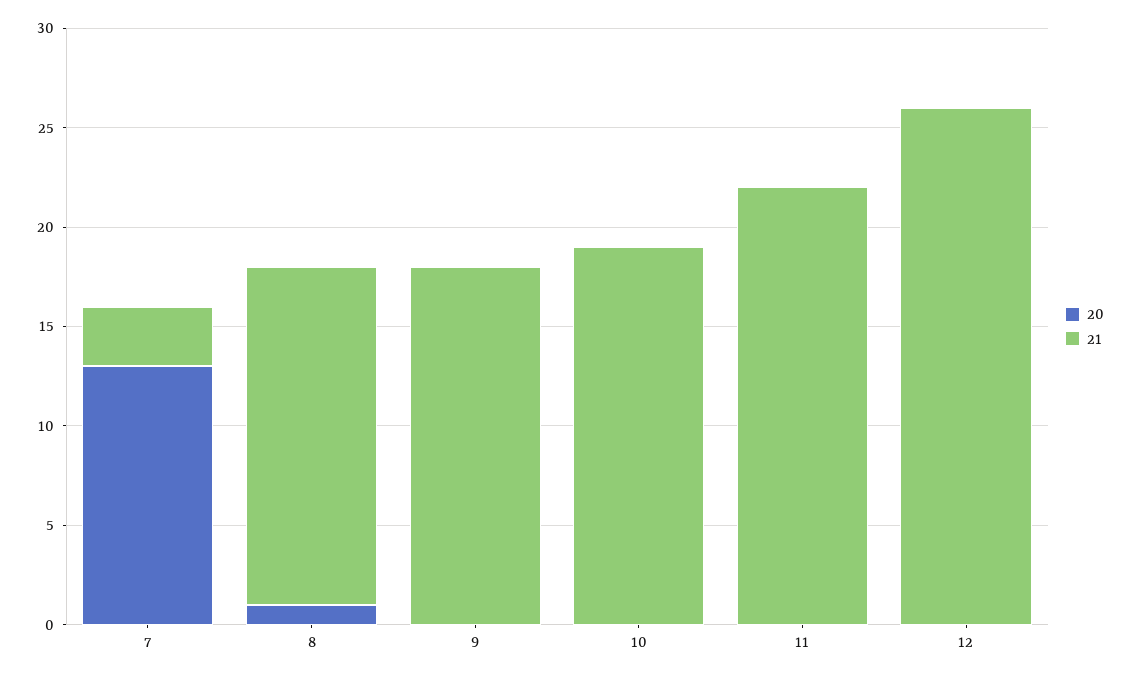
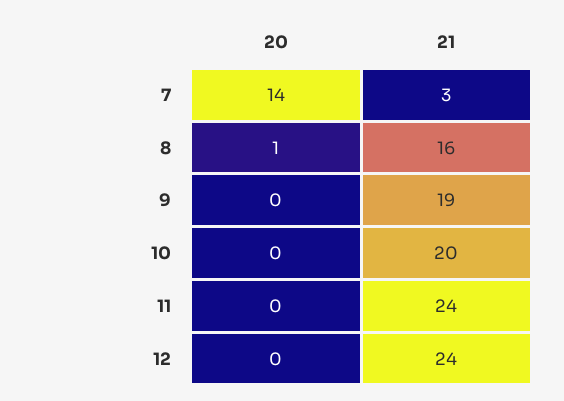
  {
    "20": {
-     "7": 13,
+     "7": 14,
      "8": 1,
      "9": 0,
      "10": 0,
      "11": 0,
      "12": 0
    },
    "21": {
      "7": 3,
-     "8": 17,
+     "8": 16,
-     "9": 18,
+     "9": 19,
-     "10": 19,
+     "10": 20,
-     "11": 22,
+     "11": 24,
-     "12": 26
+     "12": 24
    }
  }

